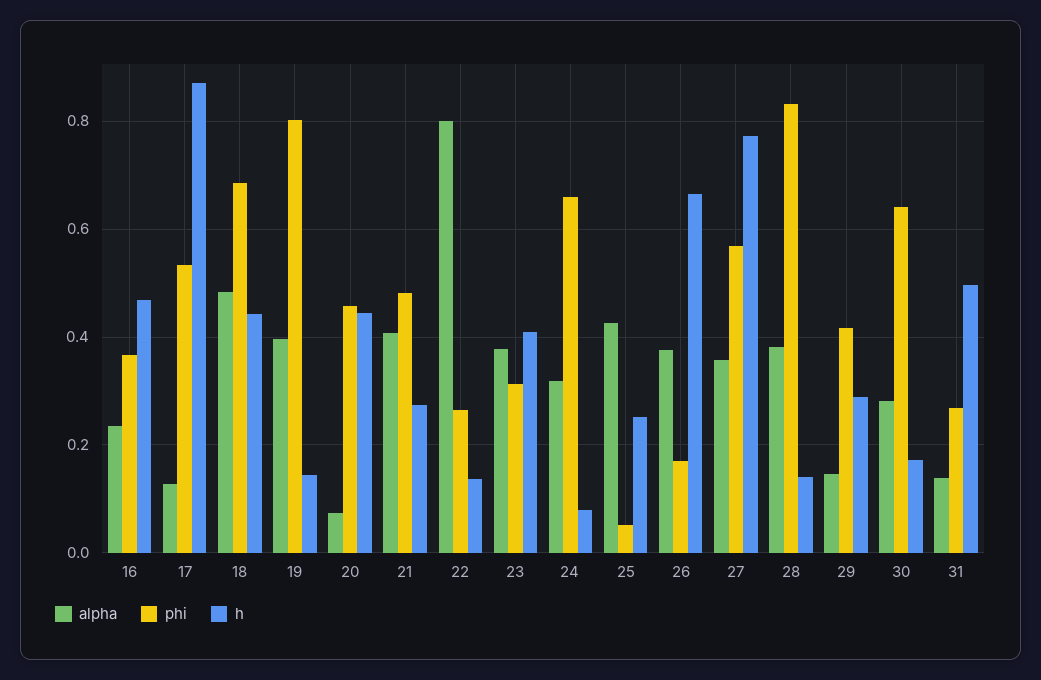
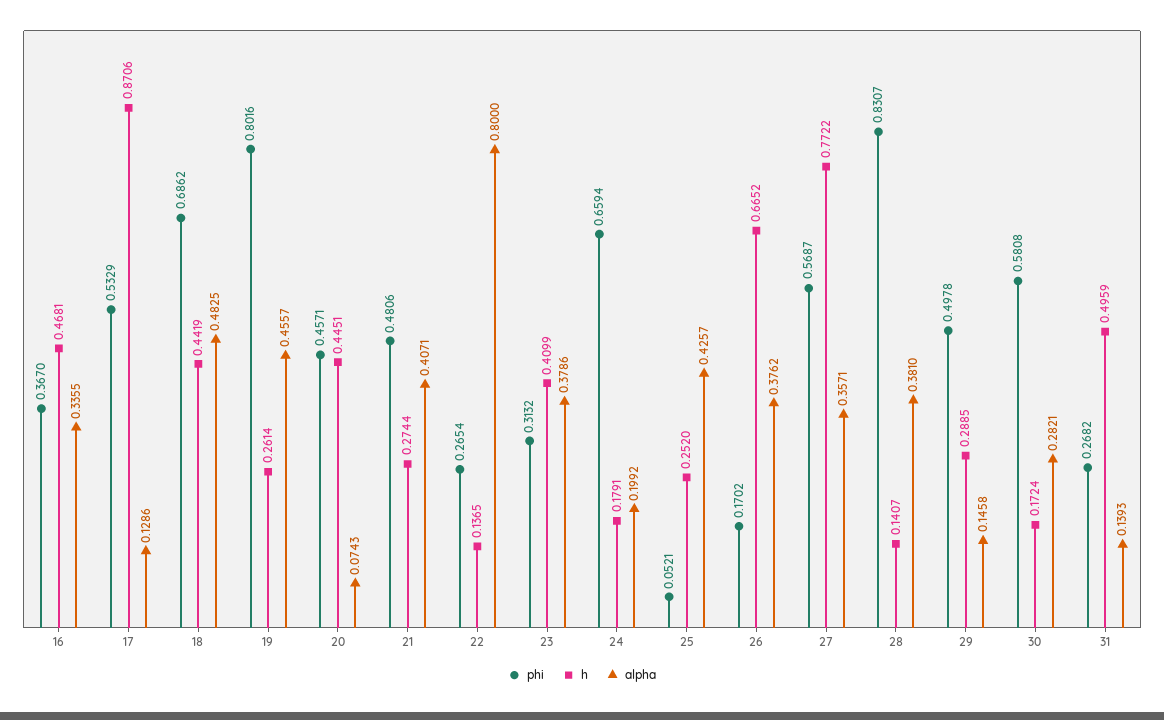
  {
    "alpha": {
-     "16": 0.24,
+     "16": 0.3355,
      "17": 0.1286,
      "18": 0.4825,
-     "19": 0.4,
+     "19": 0.4557,
      "20": 0.0743,
      "21": 0.4071,
      "22": 0.8,
      "23": 0.3786,
-     "24": 0.32,
+     "24": 0.1992,
      "25": 0.4257,
      "26": 0.3762,
      "27": 0.3571,
      "28": 0.381,
      "29": 0.1458,
      "30": 0.2821,
      "31": 0.1393
    },
    "phi": {
      "16": 0.367,
      "17": 0.5329,
      "18": 0.6862,
      "19": 0.8016,
      "20": 0.4571,
      "21": 0.4806,
      "22": 0.2654,
      "23": 0.3132,
      "24": 0.6594,
      "25": 0.0521,
      "26": 0.1702,
      "27": 0.5687,
      "28": 0.8307,
-     "29": 0.42,
+     "29": 0.4978,
-     "30": 0.64,
+     "30": 0.5808,
      "31": 0.2682
    },
    "h": {
      "16": 0.4681,
      "17": 0.8706,
      "18": 0.4419,
-     "19": 0.14,
+     "19": 0.2614,
      "20": 0.4451,
      "21": 0.2744,
      "22": 0.1365,
      "23": 0.4099,
-     "24": 0.08,
+     "24": 0.1791,
      "25": 0.252,
      "26": 0.6652,
      "27": 0.7722,
      "28": 0.1407,
      "29": 0.2885,
      "30": 0.1724,
      "31": 0.4959
    }
  }

